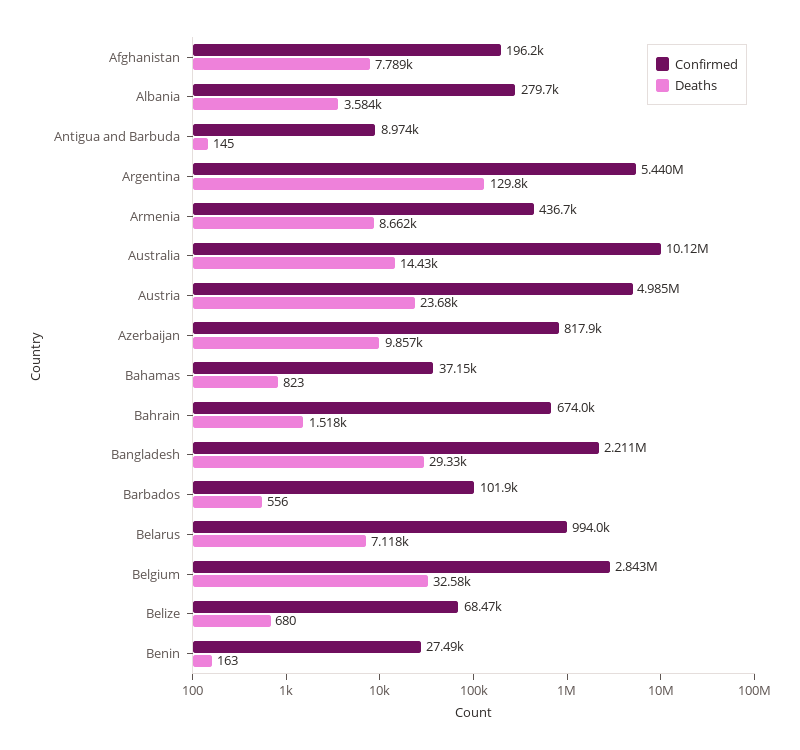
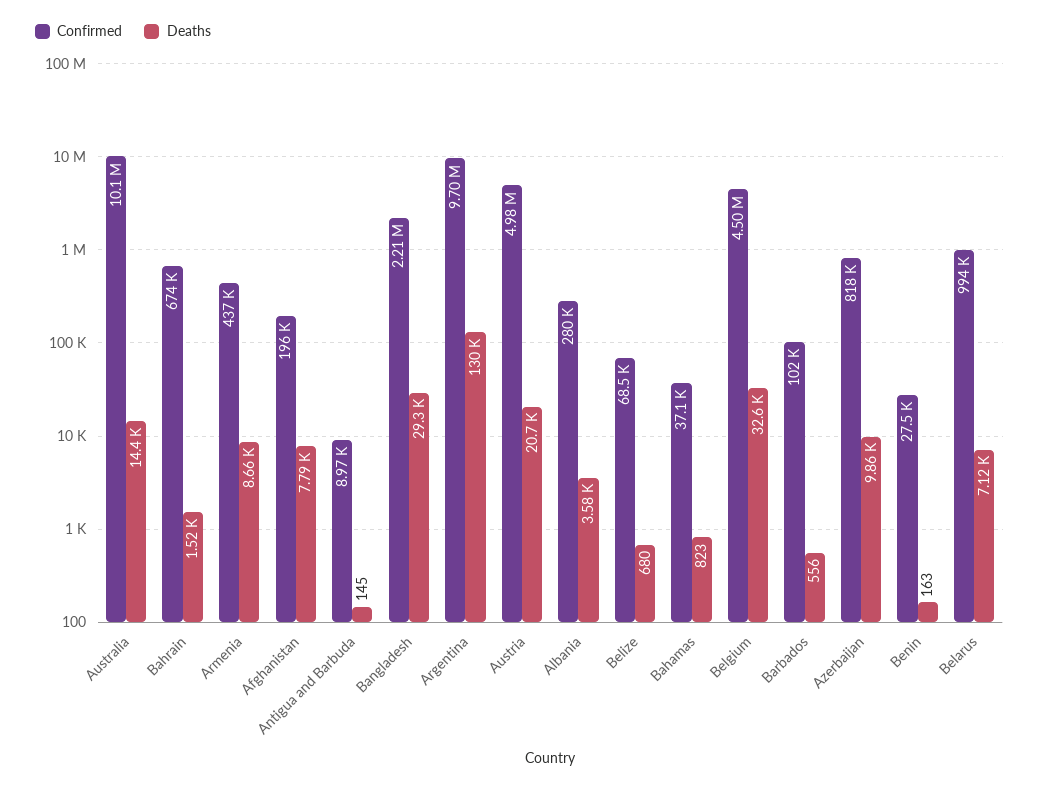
  {
    "Confirmed": {
      "Afghanistan": 196200,
      "Albania": 279700,
      "Antigua and Barbuda": 8974,
-     "Argentina": 5440000,
+     "Argentina": 9700000,
      "Armenia": 436700,
      "Australia": 10120000,
      "Austria": 4985000,
      "Azerbaijan": 817900,
      "Bahamas": 37150,
      "Bahrain": 674000,
      "Bangladesh": 2211000,
      "Barbados": 101900,
      "Belarus": 994000,
-     "Belgium": 2843000,
+     "Belgium": 4500000,
      "Belize": 68470,
      "Benin": 27490
    },
    "Deaths": {
      "Afghanistan": 7789,
      "Albania": 3584,
      "Antigua and Barbuda": 145,
      "Argentina": 129800,
      "Armenia": 8662,
      "Australia": 14430,
-     "Austria": 23680,
+     "Austria": 20700,
      "Azerbaijan": 9857,
      "Bahamas": 823,
      "Bahrain": 1518,
      "Bangladesh": 29330,
      "Barbados": 556,
      "Belarus": 7118,
      "Belgium": 32580,
      "Belize": 680,
      "Benin": 163
    }
  }

